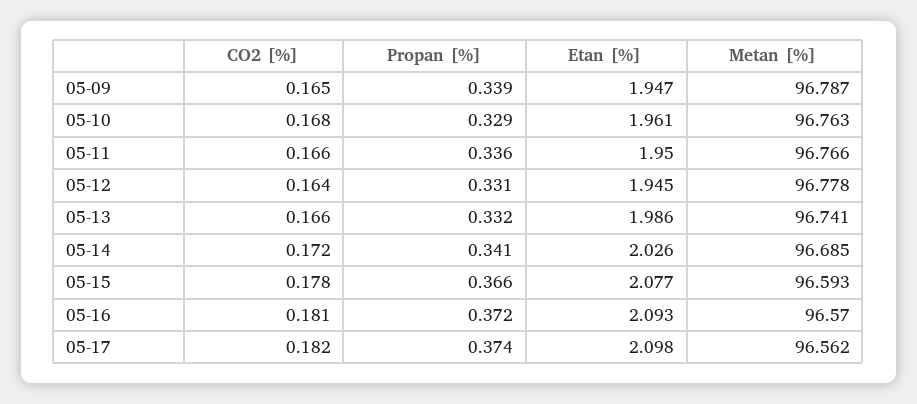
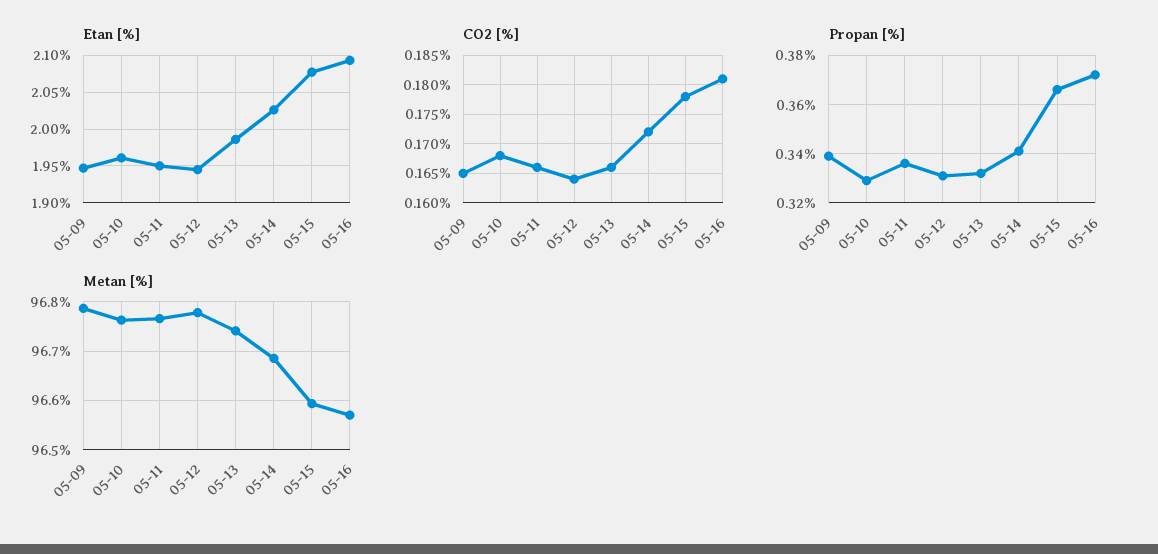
  {
    "CO2 [%]": {
      "05-09": 0.165,
      "05-10": 0.168,
      "05-11": 0.166,
      "05-12": 0.164,
      "05-13": 0.166,
      "05-14": 0.172,
      "05-15": 0.178,
-     "05-16": 0.181,
+     "05-16": 0.181
-     "05-17": 0.182
    },
    "Propan [%]": {
      "05-09": 0.339,
      "05-10": 0.329,
      "05-11": 0.336,
      "05-12": 0.331,
      "05-13": 0.332,
      "05-14": 0.341,
      "05-15": 0.366,
-     "05-16": 0.372,
+     "05-16": 0.372
-     "05-17": 0.374
    },
    "Etan [%]": {
      "05-09": 1.947,
      "05-10": 1.961,
      "05-11": 1.95,
      "05-12": 1.945,
      "05-13": 1.986,
      "05-14": 2.026,
      "05-15": 2.077,
-     "05-16": 2.093,
+     "05-16": 2.093
-     "05-17": 2.098
    },
    "Metan [%]": {
      "05-09": 96.787,
      "05-10": 96.763,
      "05-11": 96.766,
      "05-12": 96.778,
      "05-13": 96.741,
      "05-14": 96.685,
      "05-15": 96.593,
-     "05-16": 96.57,
+     "05-16": 96.57
-     "05-17": 96.562
    }
  }

